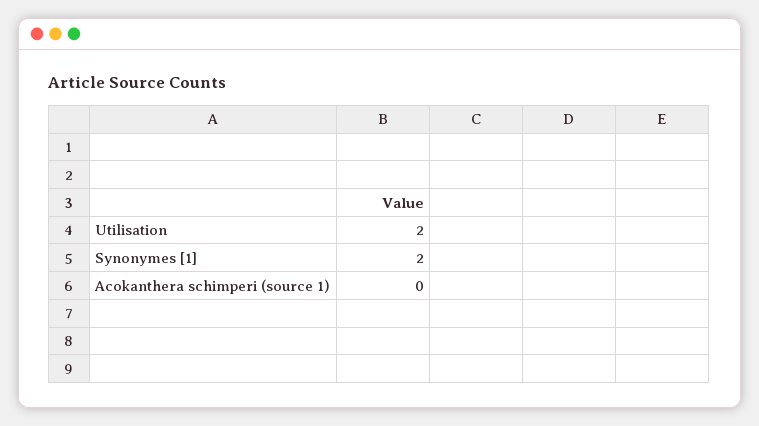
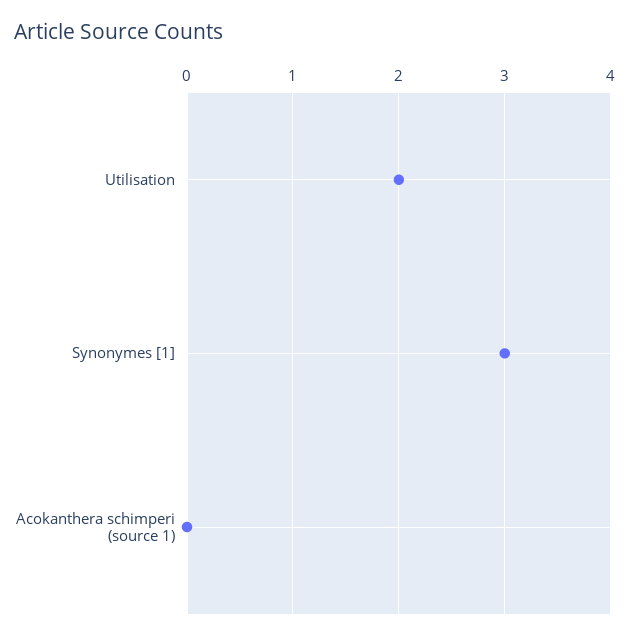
  {
    "Utilisation": 2,
-   "Synonymes [1]": 2,
+   "Synonymes [1]": 3,
    "Acokanthera schimperi (source 1)": 0
  }

